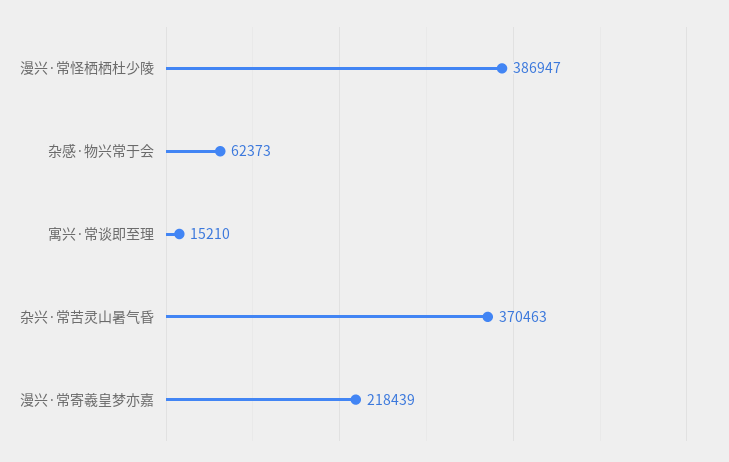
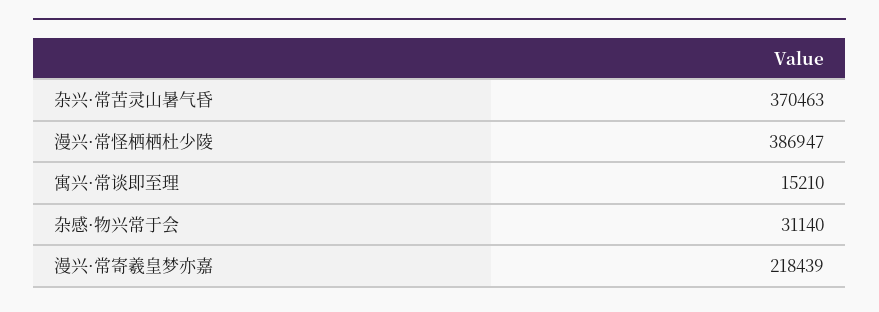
  {
    "漫兴·常怪栖栖杜少陵": 386947,
-   "杂感·物兴常于会": 62373,
+   "杂感·物兴常于会": 31140,
    "寓兴·常谈即至理": 15210,
    "杂兴·常苦灵山暑气昏": 370463,
    "漫兴·常寄羲皇梦亦嘉": 218439
  }

